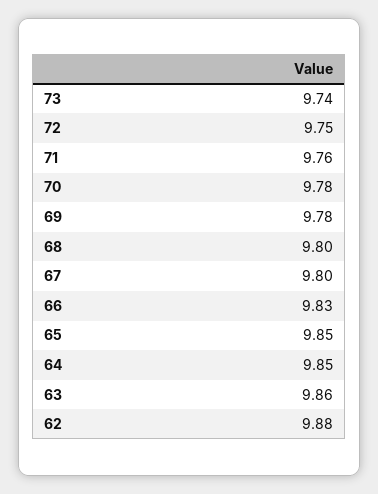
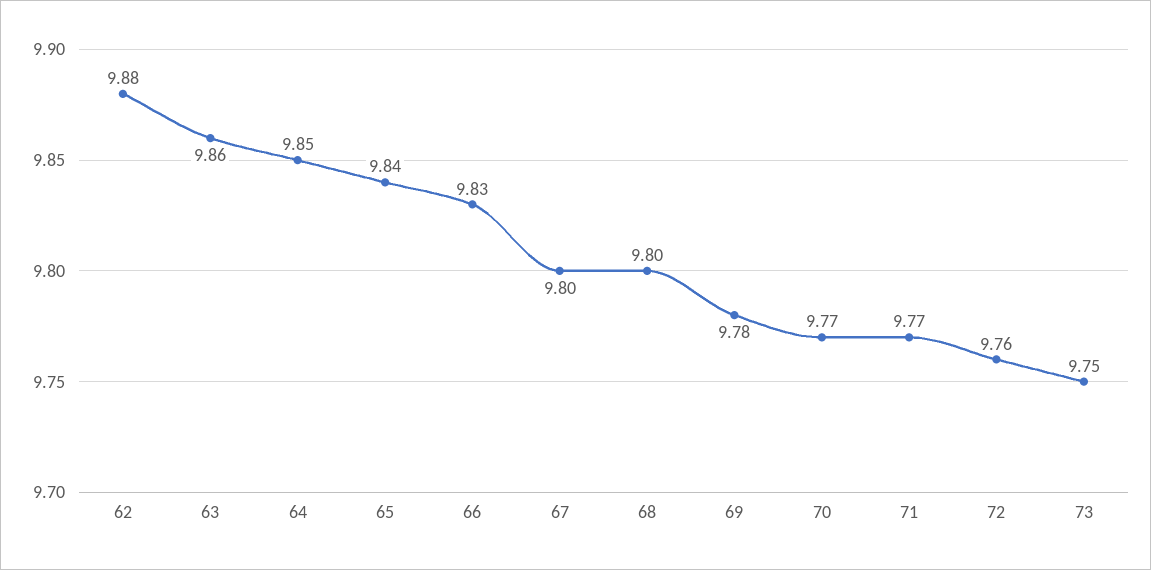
  {
-   "73": 9.74,
+   "73": 9.75,
-   "72": 9.75,
+   "72": 9.76,
-   "71": 9.76,
+   "71": 9.77,
-   "70": 9.78,
+   "70": 9.77,
    "69": 9.78,
    "68": 9.8,
    "67": 9.8,
    "66": 9.83,
-   "65": 9.85,
+   "65": 9.84,
    "64": 9.85,
    "63": 9.86,
    "62": 9.88
  }

